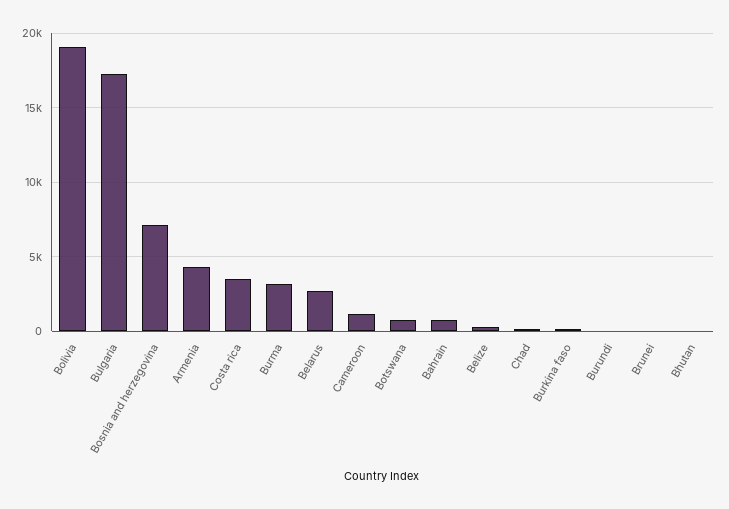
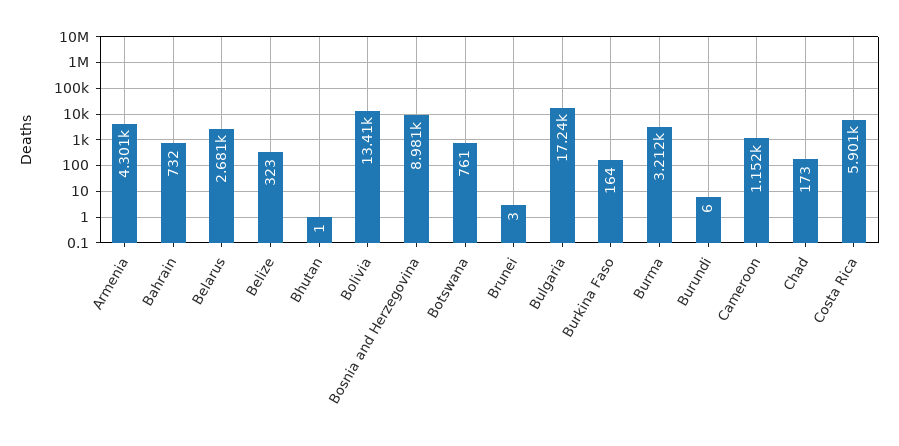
  {
-   "Bolivia": 19000,
+   "Bolivia": 13410,
    "Bulgaria": 17240,
-   "Bosnia and herzegovina": 7000,
+   "Bosnia and herzegovina": 8981,
    "Armenia": 4301,
-   "Costa rica": 3500,
+   "Costa rica": 5901,
    "Burma": 3212,
    "Belarus": 2681,
    "Cameroon": 1152,
    "Botswana": 761,
    "Bahrain": 732,
    "Belize": 323,
    "Chad": 173,
    "Burkina faso": 164,
    "Burundi": 6,
    "Brunei": 3,
    "Bhutan": 1
  }

